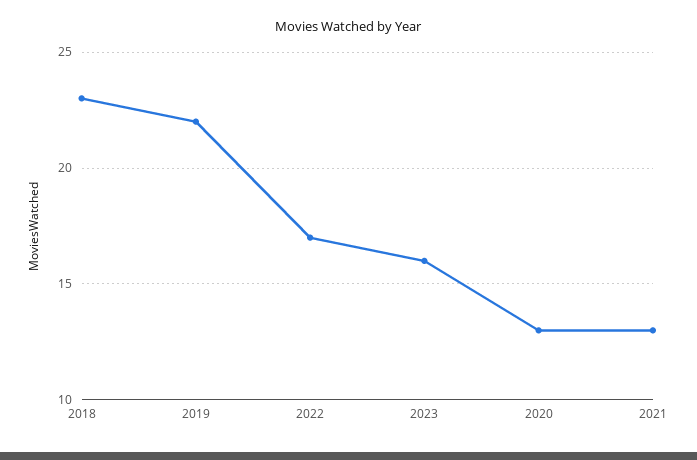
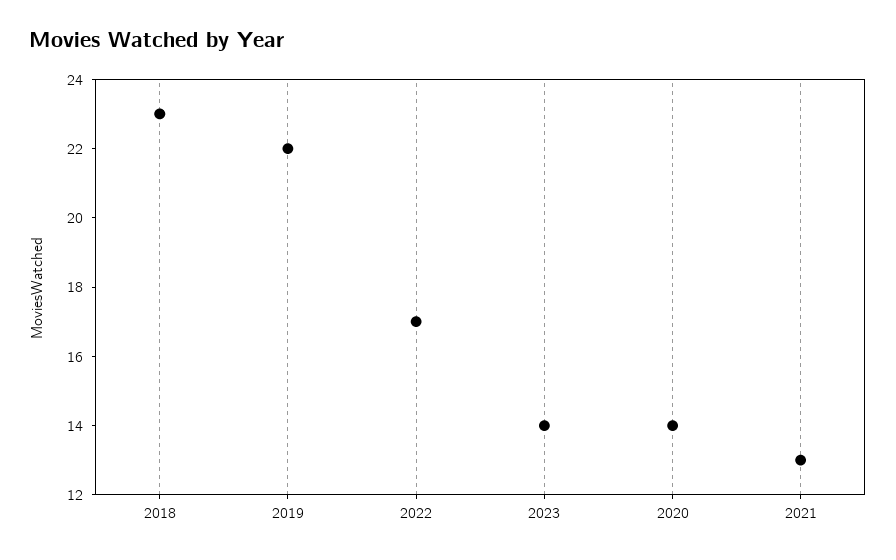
  {
    "2018": 23,
    "2019": 22,
    "2022": 17,
-   "2023": 16,
+   "2023": 14,
-   "2020": 13,
+   "2020": 14,
    "2021": 13
  }

